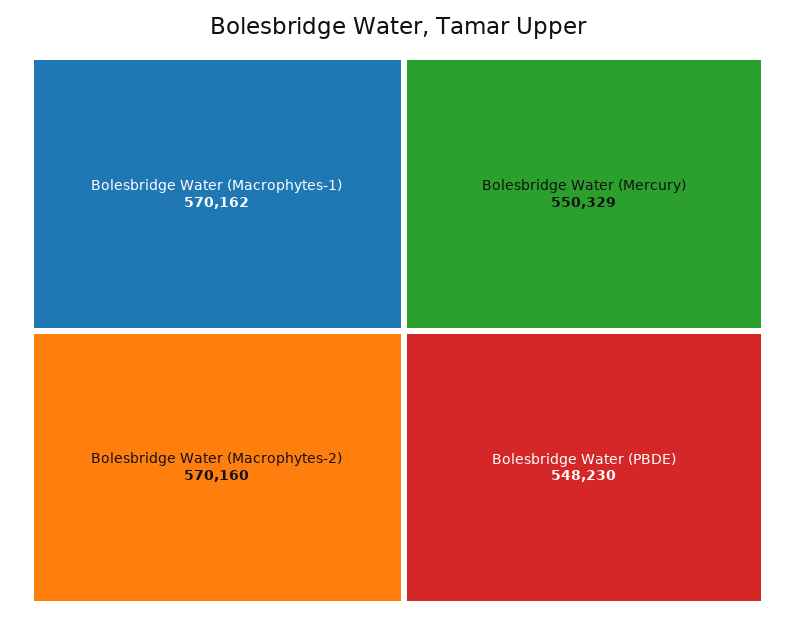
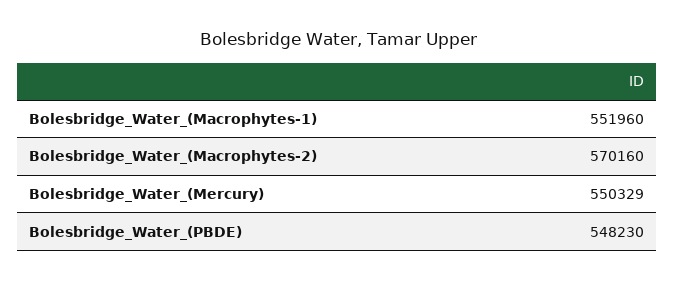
  {
-   "Bolesbridge Water (Macrophytes-1)": 570162,
+   "Bolesbridge Water (Macrophytes-1)": 551960,
    "Bolesbridge Water (Macrophytes-2)": 570160,
    "Bolesbridge Water (Mercury)": 550329,
    "Bolesbridge Water (PBDE)": 548230
  }

